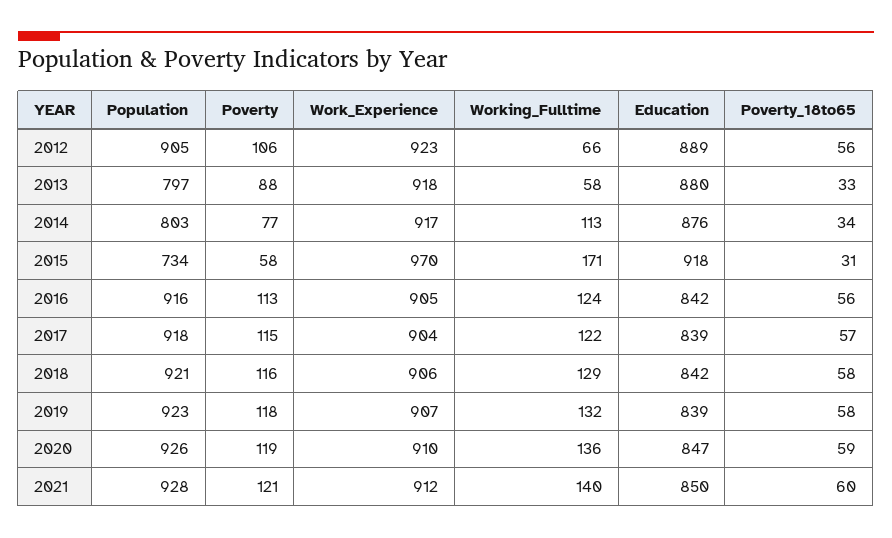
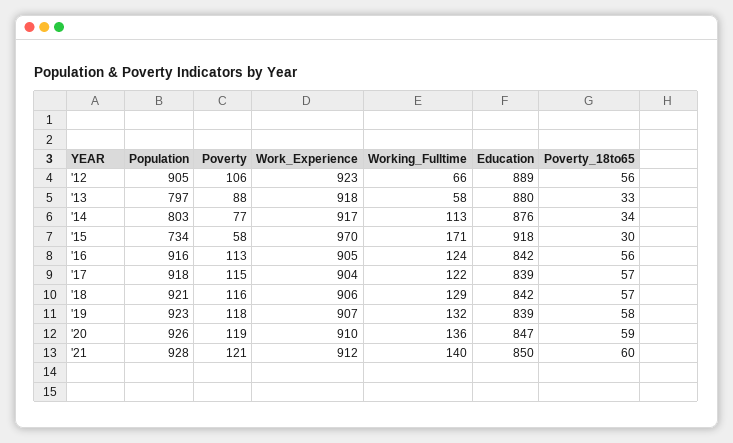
  {
    "Population": {
      "2012": 905,
      "2013": 797,
      "2014": 803,
      "2015": 734,
      "2016": 916,
      "2017": 918,
      "2018": 921,
      "2019": 923,
      "2020": 926,
      "2021": 928
    },
    "Poverty": {
      "2012": 106,
      "2013": 88,
      "2014": 77,
      "2015": 58,
      "2016": 113,
      "2017": 115,
      "2018": 116,
      "2019": 118,
      "2020": 119,
      "2021": 121
    },
    "Work_Experience": {
      "2012": 923,
      "2013": 918,
      "2014": 917,
      "2015": 970,
      "2016": 905,
      "2017": 904,
      "2018": 906,
      "2019": 907,
      "2020": 910,
      "2021": 912
    },
    "Working_Fulltime": {
      "2012": 66,
      "2013": 58,
      "2014": 113,
      "2015": 171,
      "2016": 124,
      "2017": 122,
      "2018": 129,
      "2019": 132,
      "2020": 136,
      "2021": 140
    },
    "Education": {
      "2012": 889,
      "2013": 880,
      "2014": 876,
      "2015": 918,
      "2016": 842,
      "2017": 839,
      "2018": 842,
      "2019": 839,
      "2020": 847,
      "2021": 850
    },
    "Poverty_18to65": {
      "2012": 56,
      "2013": 33,
      "2014": 34,
-     "2015": 31,
+     "2015": 30,
      "2016": 56,
      "2017": 57,
-     "2018": 58,
+     "2018": 57,
      "2019": 58,
      "2020": 59,
      "2021": 60
    }
  }

